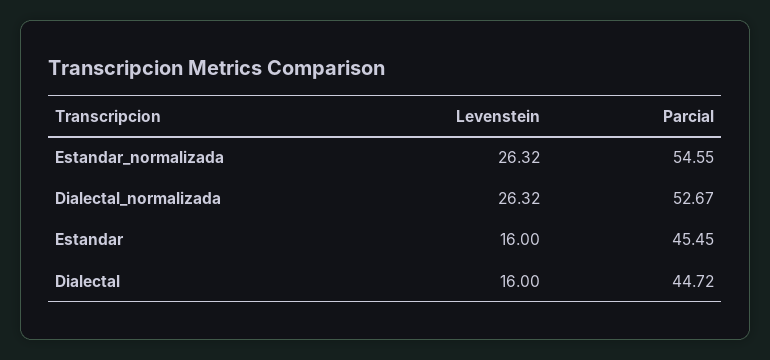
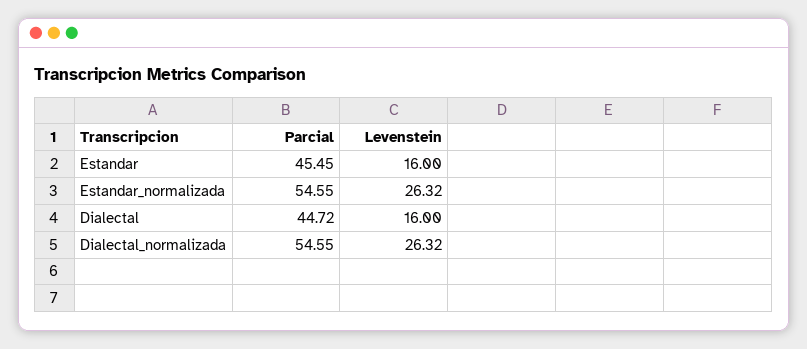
  {
    "Levenstein": {
      "Estandar_normalizada": 26.32,
      "Dialectal_normalizada": 26.32,
      "Estandar": 16,
      "Dialectal": 16
    },
    "Parcial": {
      "Estandar_normalizada": 54.55,
-     "Dialectal_normalizada": 52.67,
+     "Dialectal_normalizada": 54.55,
      "Estandar": 45.45,
      "Dialectal": 44.72
    }
  }

